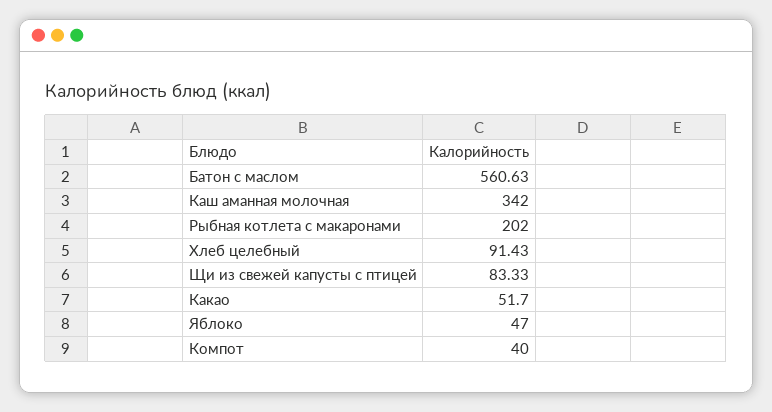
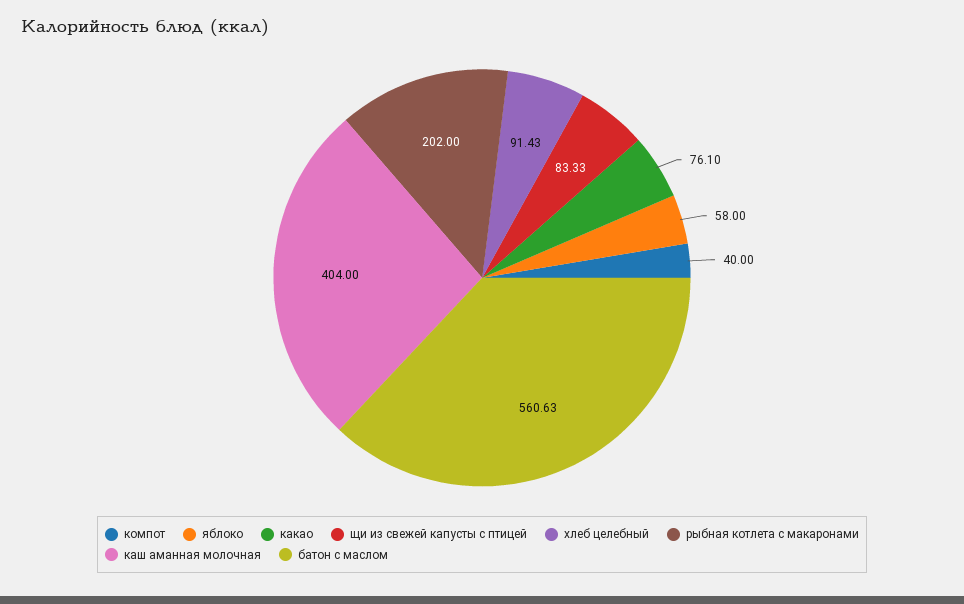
  {
    "Батон с маслом": 560.63,
-   "Каш аманная молочная": 342,
+   "Каш аманная молочная": 404,
    "Рыбная котлета с макаронами": 202,
    "Хлеб целебный": 91.43,
    "Щи из свежей капусты с птицей": 83.33,
-   "Какао": 51.7,
+   "Какао": 76.1,
-   "Яблоко": 47,
+   "Яблоко": 58,
    "Компот": 40
  }

